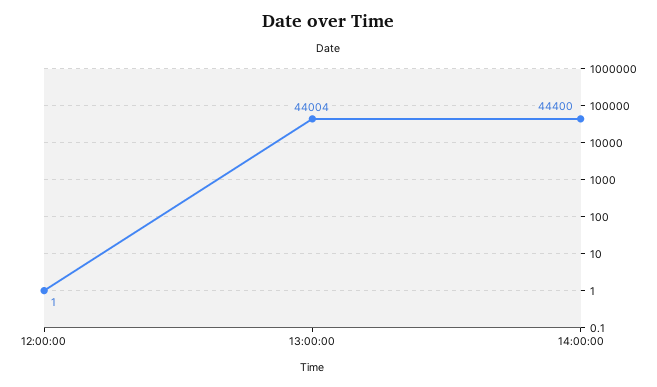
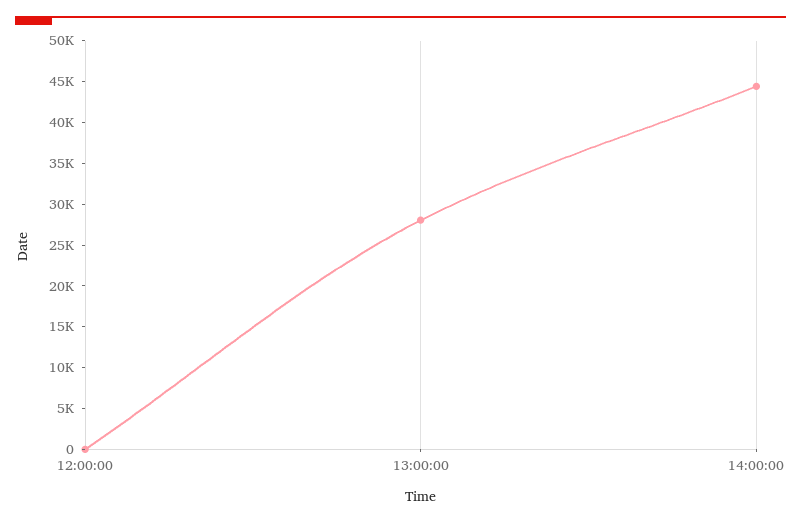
  {
    "12:00:00": 1,
-   "13:00:00": 44004,
+   "13:00:00": 28000,
    "14:00:00": 44400
  }

